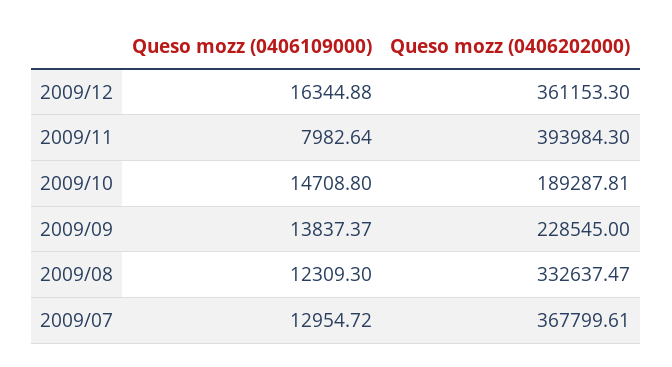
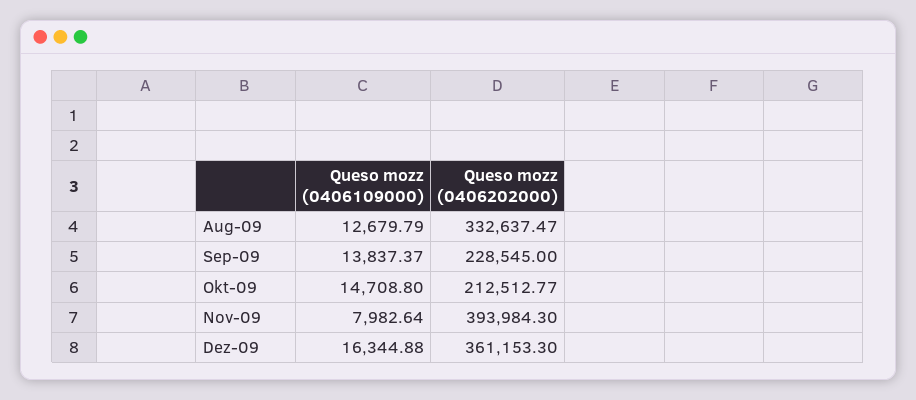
  {
    "Queso mozz (0406109000)": {
      "2009/12": 16344.88,
      "2009/11": 7982.64,
      "2009/10": 14708.8,
      "2009/09": 13837.37,
-     "2009/08": 12309.3,
+     "2009/08": 12679.79
-     "2009/07": 12954.72
    },
    "Queso mozz (0406202000)": {
      "2009/12": 361153.3,
      "2009/11": 393984.3,
-     "2009/10": 189287.81,
+     "2009/10": 212512.77,
      "2009/09": 228545,
-     "2009/08": 332637.47,
+     "2009/08": 332637.47
-     "2009/07": 367799.61
    }
  }

